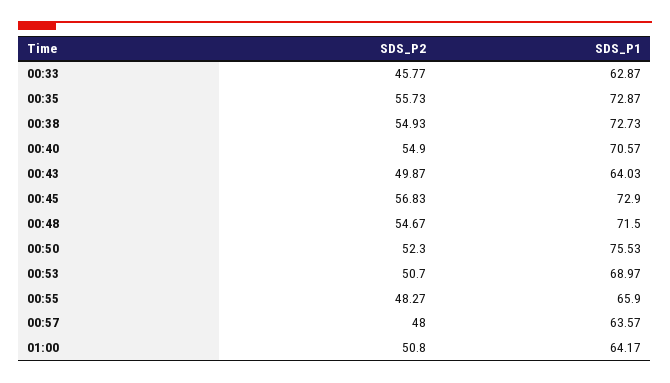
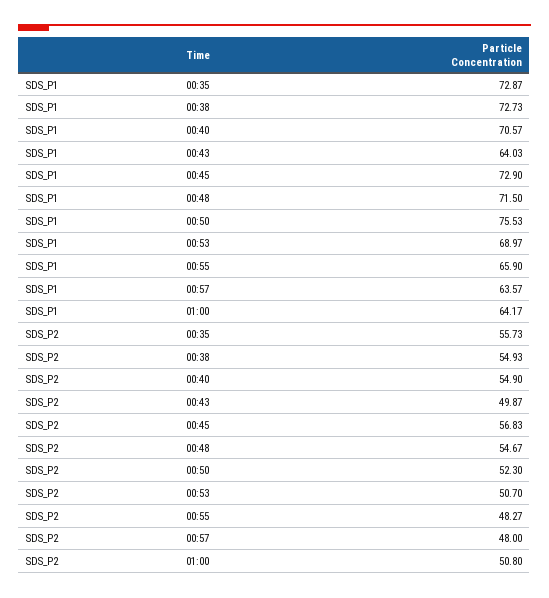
  {
    "SDS_P2": {
-     "00:33": 45.77,
      "00:35": 55.73,
      "00:38": 54.93,
      "00:40": 54.9,
      "00:43": 49.87,
      "00:45": 56.83,
      "00:48": 54.67,
      "00:50": 52.3,
      "00:53": 50.7,
      "00:55": 48.27,
      "00:57": 48,
      "01:00": 50.8
    },
    "SDS_P1": {
-     "00:33": 62.87,
      "00:35": 72.87,
      "00:38": 72.73,
      "00:40": 70.57,
      "00:43": 64.03,
      "00:45": 72.9,
      "00:48": 71.5,
      "00:50": 75.53,
      "00:53": 68.97,
      "00:55": 65.9,
      "00:57": 63.57,
      "01:00": 64.17
    }
  }

